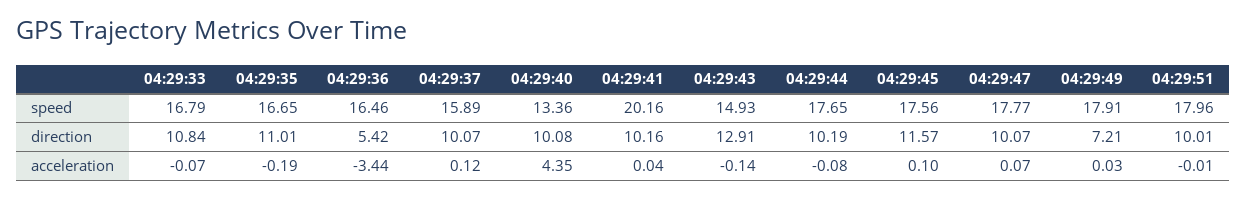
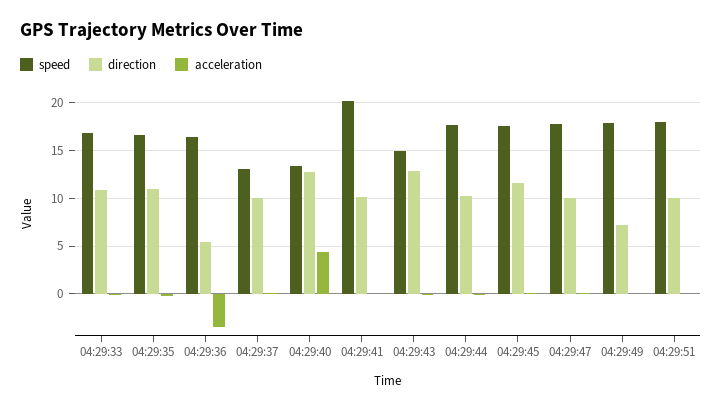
  {
    "speed": {
      "04:29:33": 16.79,
      "04:29:35": 16.65,
      "04:29:36": 16.46,
-     "04:29:37": 15.89,
+     "04:29:37": 13,
      "04:29:40": 13.36,
      "04:29:41": 20.16,
      "04:29:43": 14.93,
      "04:29:44": 17.65,
      "04:29:45": 17.56,
      "04:29:47": 17.77,
      "04:29:49": 17.91,
      "04:29:51": 17.96
    },
    "direction": {
      "04:29:33": 10.84,
      "04:29:35": 11.01,
      "04:29:36": 5.42,
      "04:29:37": 10.07,
-     "04:29:40": 10.08,
+     "04:29:40": 13,
      "04:29:41": 10.16,
      "04:29:43": 12.91,
      "04:29:44": 10.19,
      "04:29:45": 11.57,
      "04:29:47": 10.07,
      "04:29:49": 7.21,
      "04:29:51": 10.01
    },
    "acceleration": {
      "04:29:33": -0.07,
      "04:29:35": -0.19,
      "04:29:36": -3.44,
      "04:29:37": 0.12,
      "04:29:40": 4.35,
      "04:29:41": 0.04,
      "04:29:43": -0.14,
      "04:29:44": -0.08,
      "04:29:45": 0.1,
      "04:29:47": 0.07,
      "04:29:49": 0.03,
      "04:29:51": -0.01
    }
  }

